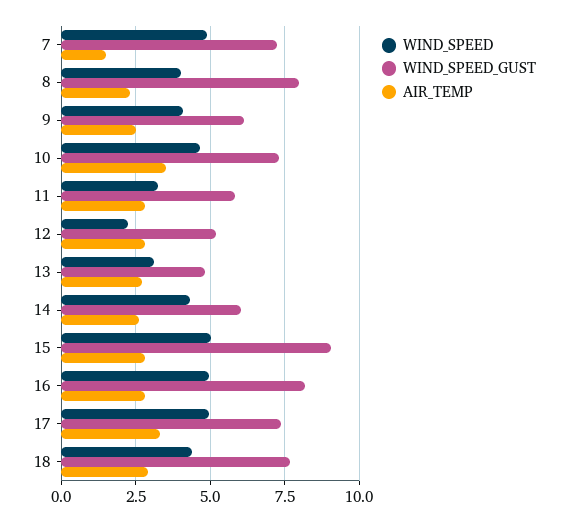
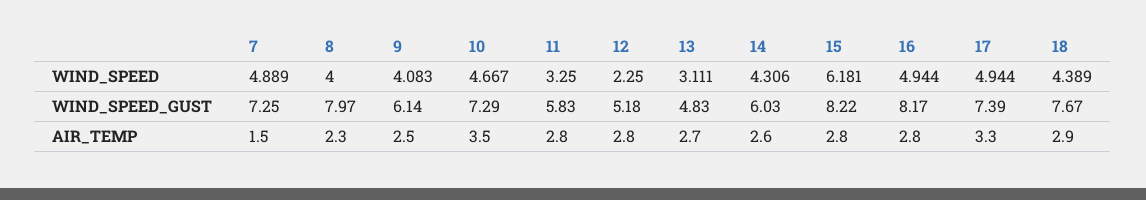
  {
    "WIND_SPEED": {
      "7": 4.889,
      "8": 4,
      "9": 4.083,
      "10": 4.667,
      "11": 3.25,
      "12": 2.25,
      "13": 3.111,
      "14": 4.306,
-     "15": 5,
+     "15": 6.181,
      "16": 4.944,
      "17": 4.944,
      "18": 4.389
    },
    "WIND_SPEED_GUST": {
      "7": 7.25,
      "8": 7.97,
      "9": 6.14,
      "10": 7.29,
      "11": 5.83,
      "12": 5.18,
      "13": 4.83,
      "14": 6.03,
-     "15": 9,
+     "15": 8.22,
      "16": 8.17,
      "17": 7.39,
      "18": 7.67
    },
    "AIR_TEMP": {
      "7": 1.5,
      "8": 2.3,
      "9": 2.5,
      "10": 3.5,
      "11": 2.8,
      "12": 2.8,
      "13": 2.7,
      "14": 2.6,
      "15": 2.8,
      "16": 2.8,
      "17": 3.3,
      "18": 2.9
    }
  }

